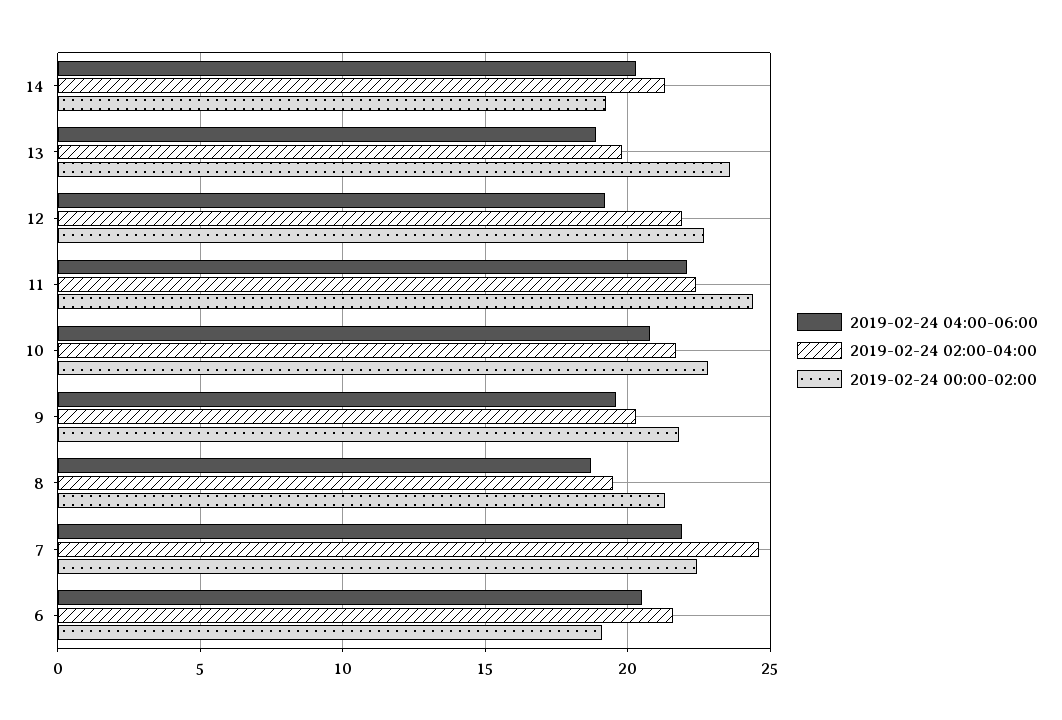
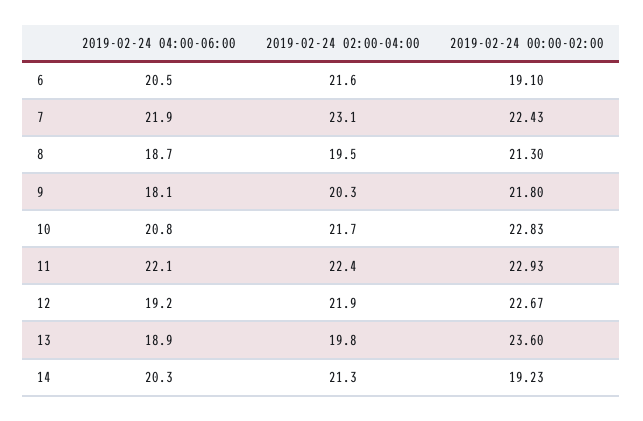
  {
    "2019-02-24 04:00-06:00": {
      "14": 20.3,
      "13": 18.9,
      "12": 19.2,
      "11": 22.1,
      "10": 20.8,
-     "9": 19.5,
+     "9": 18.1,
      "8": 18.7,
      "7": 21.9,
      "6": 20.5
    },
    "2019-02-24 02:00-04:00": {
      "14": 21.3,
      "13": 19.8,
      "12": 21.9,
      "11": 22.4,
      "10": 21.7,
      "9": 20.3,
      "8": 19.5,
-     "7": 24.5,
+     "7": 23.1,
      "6": 21.6
    },
    "2019-02-24 00:00-02:00": {
      "14": 19.23,
      "13": 23.6,
      "12": 22.67,
-     "11": 24.5,
+     "11": 22.93,
      "10": 22.83,
      "9": 21.8,
      "8": 21.3,
      "7": 22.43,
      "6": 19.1
    }
  }

